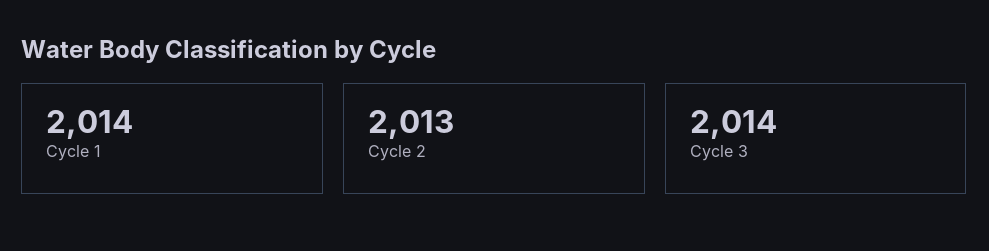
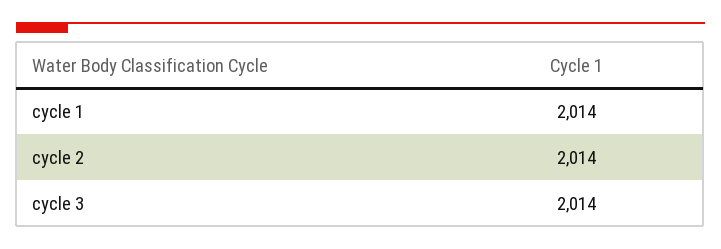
  {
    "Cycle 1": 2014,
-   "Cycle 2": 2013,
+   "Cycle 2": 2014,
    "Cycle 3": 2014
  }

